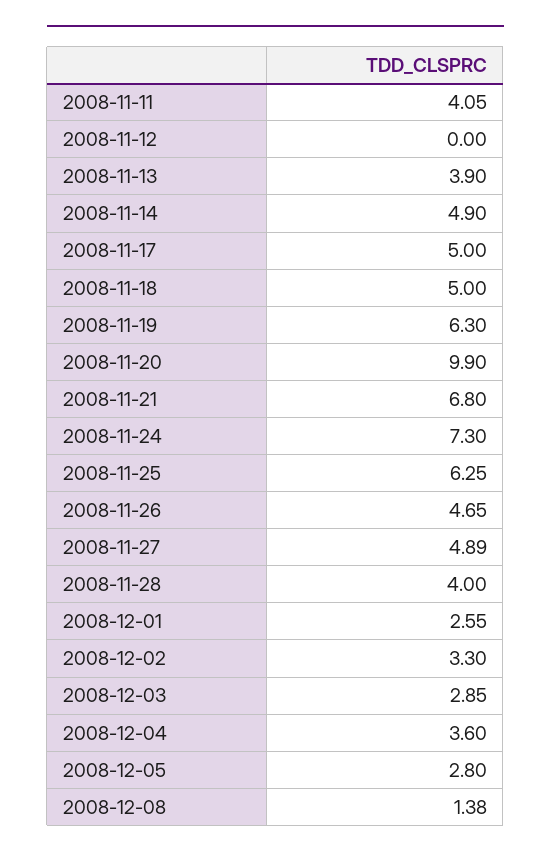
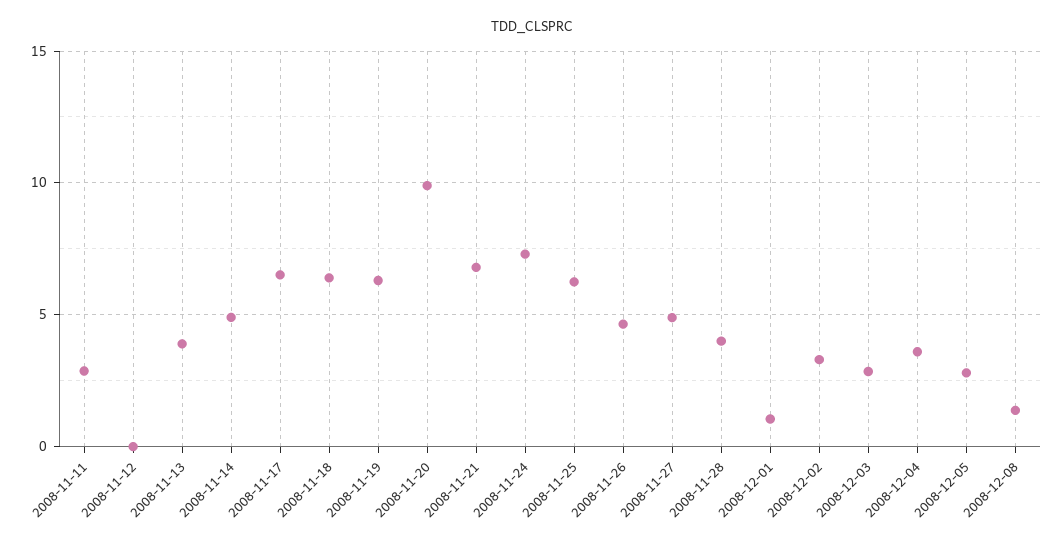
  {
-   "2008-11-11": 4.05,
+   "2008-11-11": 3,
    "2008-11-12": 0,
    "2008-11-13": 3.9,
    "2008-11-14": 4.9,
-   "2008-11-17": 5,
+   "2008-11-17": 6.5,
-   "2008-11-18": 5,
+   "2008-11-18": 6.5,
    "2008-11-19": 6.3,
    "2008-11-20": 9.9,
    "2008-11-21": 6.8,
    "2008-11-24": 7.3,
    "2008-11-25": 6.25,
    "2008-11-26": 4.65,
    "2008-11-27": 4.89,
    "2008-11-28": 4,
-   "2008-12-01": 2.55,
+   "2008-12-01": 1,
    "2008-12-02": 3.3,
    "2008-12-03": 2.85,
    "2008-12-04": 3.6,
    "2008-12-05": 2.8,
    "2008-12-08": 1.38
  }

